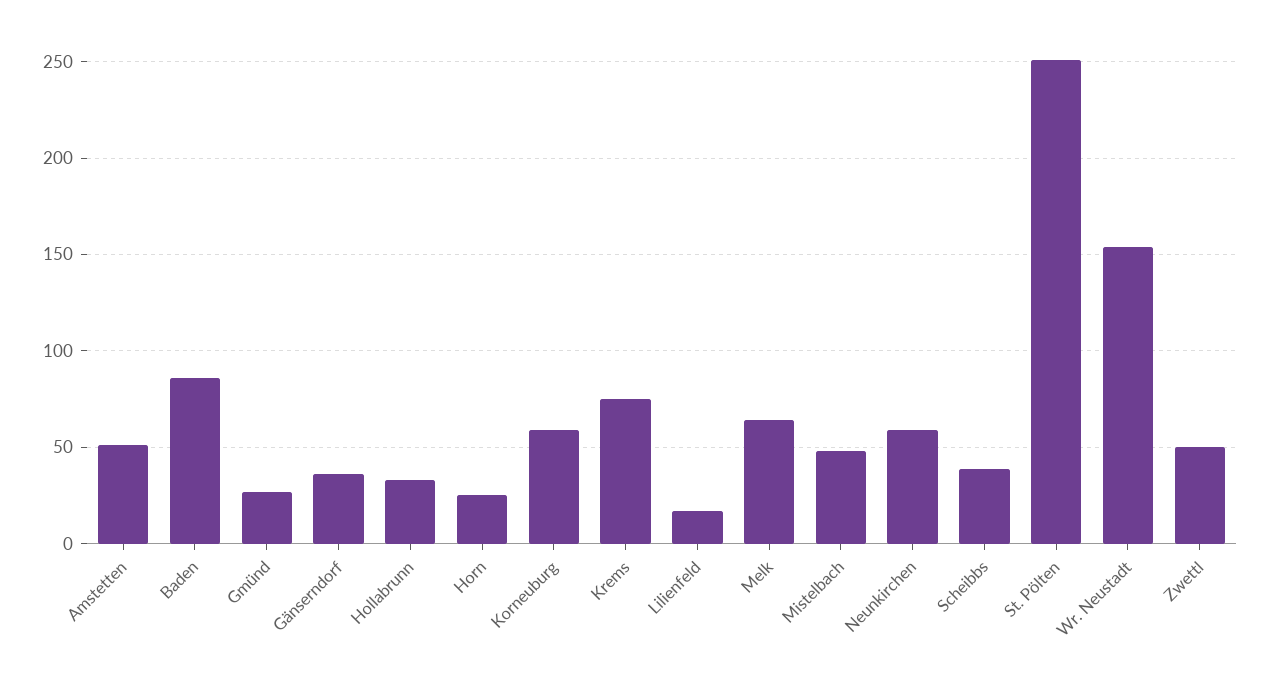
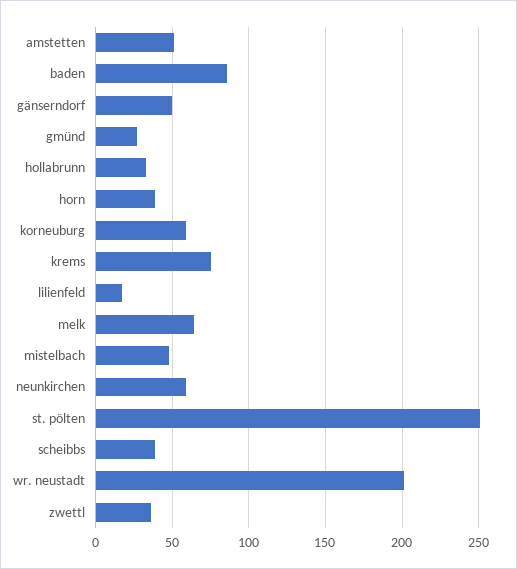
  {
    "Amstetten": 50,
    "Baden": 85,
    "Gmünd": 25,
-   "Gänserndorf": 35,
+   "Gänserndorf": 50,
    "Hollabrunn": 35,
-   "Horn": 25,
+   "Horn": 40,
    "Korneuburg": 60,
    "Krems": 75,
    "Lilienfeld": 15,
    "Melk": 65,
    "Mistelbach": 50,
    "Neunkirchen": 60,
    "Scheibbs": 40,
    "St. Pölten": 250,
-   "Wr. Neustadt": 155,
+   "Wr. Neustadt": 200,
-   "Zwettl": 50
+   "Zwettl": 35
  }

